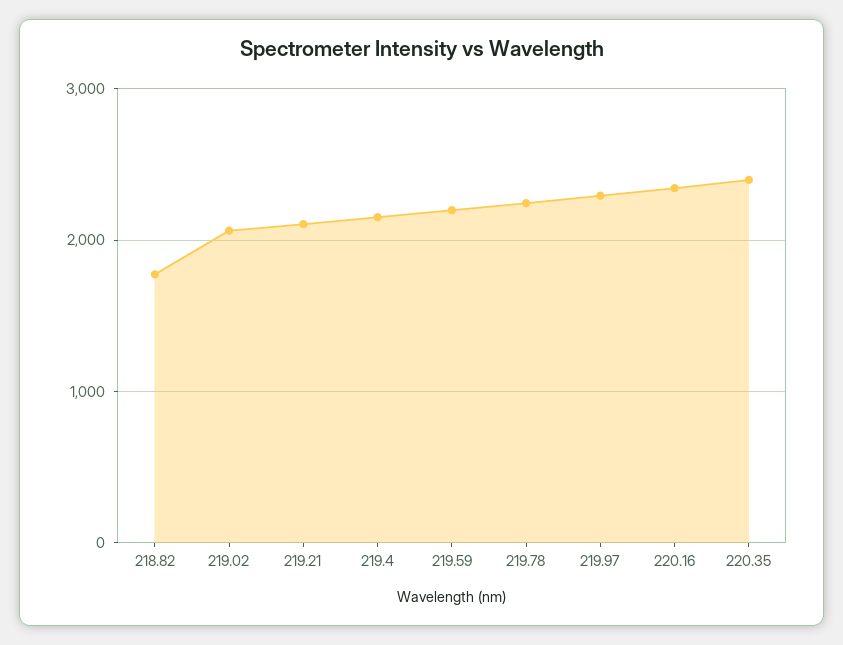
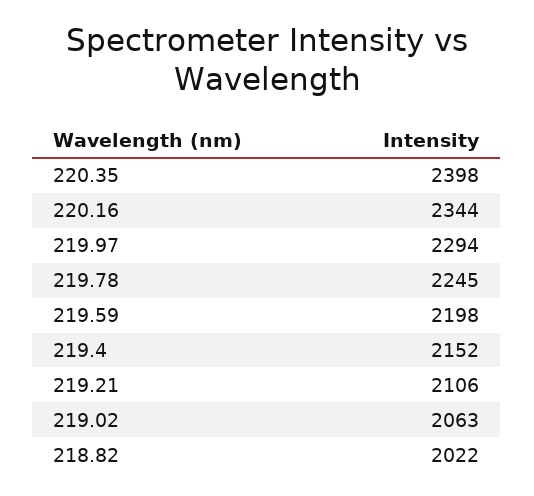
  {
-   "218.82": 1800,
+   "218.82": 2022,
    "219.02": 2063,
    "219.21": 2106,
    "219.4": 2152,
    "219.59": 2198,
    "219.78": 2245,
    "219.97": 2294,
    "220.16": 2344,
    "220.35": 2398
  }

